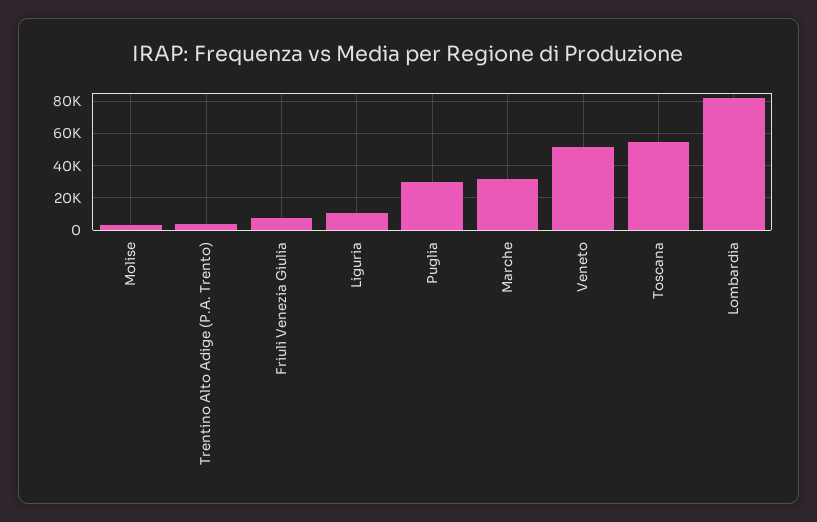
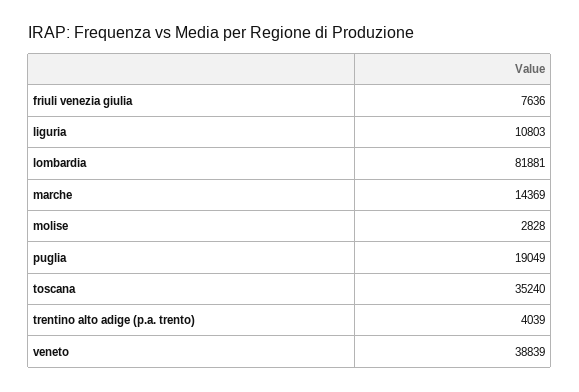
  {
    "Molise": 2828,
    "Trentino Alto Adige (P.A. Trento)": 4039,
    "Friuli Venezia Giulia": 7636,
    "Liguria": 10803,
-   "Puglia": 30000,
+   "Puglia": 19049,
-   "Marche": 30000,
+   "Marche": 14369,
-   "Veneto": 50000,
+   "Veneto": 38839,
-   "Toscana": 55000,
+   "Toscana": 35240,
    "Lombardia": 81881
  }

